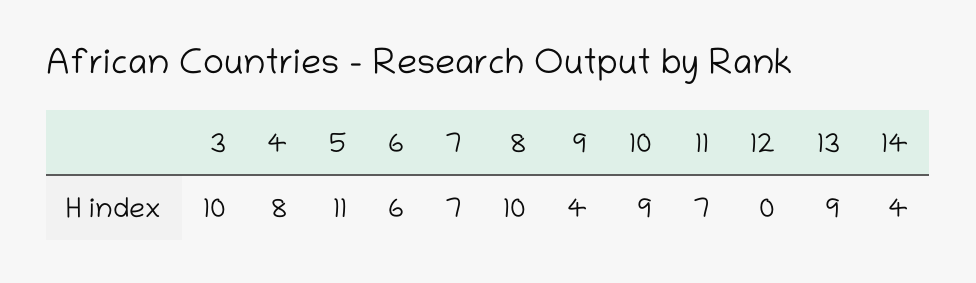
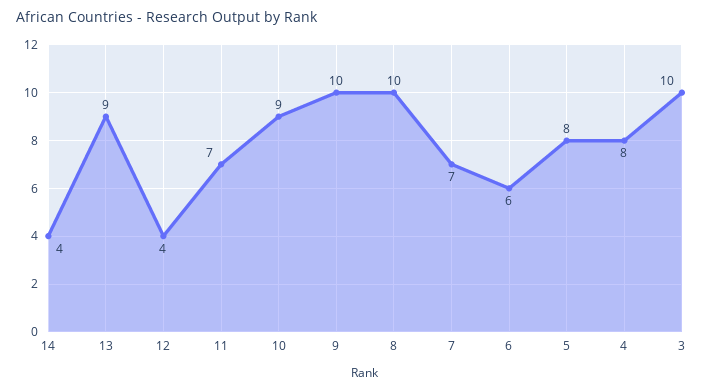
  {
    "3": 10,
    "4": 8,
-   "5": 11,
+   "5": 8,
    "6": 6,
    "7": 7,
    "8": 10,
-   "9": 4,
+   "9": 10,
    "10": 9,
    "11": 7,
-   "12": 0,
+   "12": 4,
    "13": 9,
    "14": 4
  }

